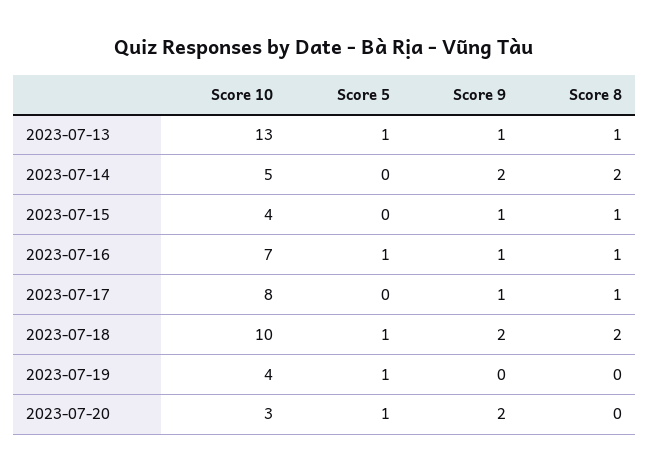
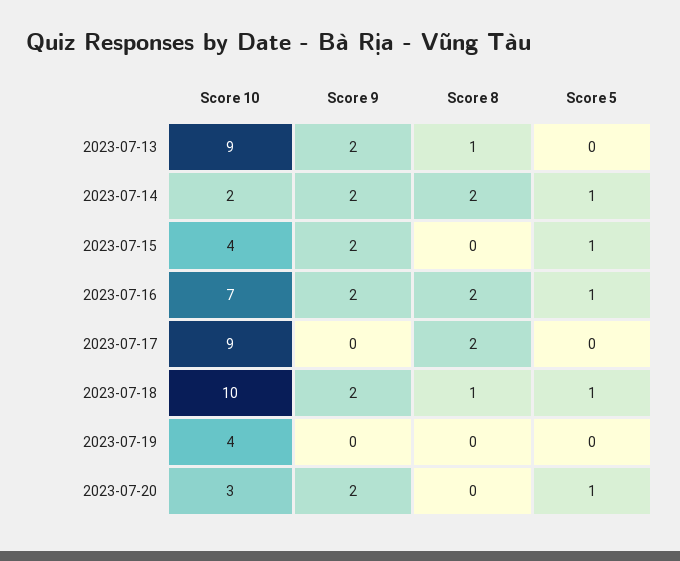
  {
    "Score 10": {
-     "2023-07-13": 13,
+     "2023-07-13": 9,
-     "2023-07-14": 5,
+     "2023-07-14": 2,
      "2023-07-15": 4,
      "2023-07-16": 7,
-     "2023-07-17": 8,
+     "2023-07-17": 9,
      "2023-07-18": 10,
      "2023-07-19": 4,
      "2023-07-20": 3
    },
    "Score 5": {
-     "2023-07-13": 1,
+     "2023-07-13": 0,
-     "2023-07-14": 0,
+     "2023-07-14": 1,
-     "2023-07-15": 0,
+     "2023-07-15": 1,
      "2023-07-16": 1,
      "2023-07-17": 0,
      "2023-07-18": 1,
-     "2023-07-19": 1,
+     "2023-07-19": 0,
      "2023-07-20": 1
    },
    "Score 9": {
-     "2023-07-13": 1,
+     "2023-07-13": 2,
      "2023-07-14": 2,
-     "2023-07-15": 1,
+     "2023-07-15": 2,
-     "2023-07-16": 1,
+     "2023-07-16": 2,
-     "2023-07-17": 1,
+     "2023-07-17": 0,
      "2023-07-18": 2,
      "2023-07-19": 0,
      "2023-07-20": 2
    },
    "Score 8": {
      "2023-07-13": 1,
      "2023-07-14": 2,
-     "2023-07-15": 1,
+     "2023-07-15": 0,
-     "2023-07-16": 1,
+     "2023-07-16": 2,
-     "2023-07-17": 1,
+     "2023-07-17": 2,
-     "2023-07-18": 2,
+     "2023-07-18": 1,
      "2023-07-19": 0,
      "2023-07-20": 0
    }
  }

